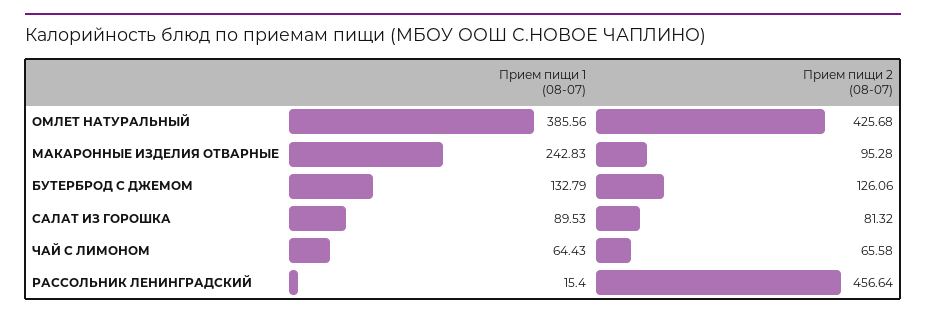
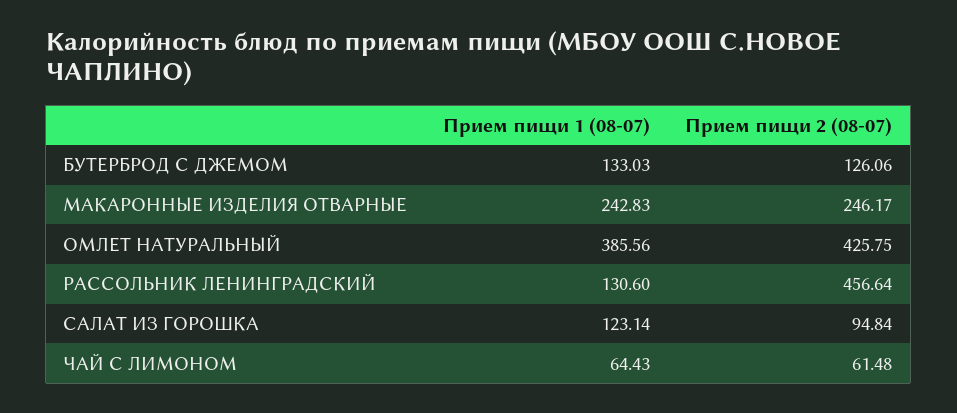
  {
    "Прием пищи 1 (08-07)": {
      "ОМЛЕТ НАТУРАЛЬНЫЙ": 385.56,
      "МАКАРОННЫЕ ИЗДЕЛИЯ ОТВАРНЫЕ": 242.83,
-     "БУТЕРБРОД С ДЖЕМОМ": 132.79,
+     "БУТЕРБРОД С ДЖЕМОМ": 133.03,
-     "САЛАТ ИЗ ГОРОШКА": 89.53,
+     "САЛАТ ИЗ ГОРОШКА": 123.14,
      "ЧАЙ С ЛИМОНОМ": 64.43,
-     "РАССОЛЬНИК ЛЕНИНГРАДСКИЙ": 15.4
+     "РАССОЛЬНИК ЛЕНИНГРАДСКИЙ": 130.6
    },
    "Прием пищи 2 (08-07)": {
-     "ОМЛЕТ НАТУРАЛЬНЫЙ": 425.68,
+     "ОМЛЕТ НАТУРАЛЬНЫЙ": 425.75,
-     "МАКАРОННЫЕ ИЗДЕЛИЯ ОТВАРНЫЕ": 95.28,
+     "МАКАРОННЫЕ ИЗДЕЛИЯ ОТВАРНЫЕ": 246.17,
      "БУТЕРБРОД С ДЖЕМОМ": 126.06,
-     "САЛАТ ИЗ ГОРОШКА": 81.32,
+     "САЛАТ ИЗ ГОРОШКА": 94.84,
-     "ЧАЙ С ЛИМОНОМ": 65.58,
+     "ЧАЙ С ЛИМОНОМ": 61.48,
      "РАССОЛЬНИК ЛЕНИНГРАДСКИЙ": 456.64
    }
  }

